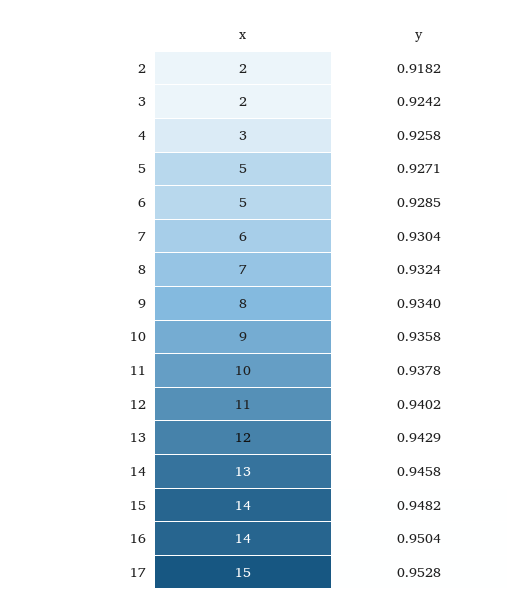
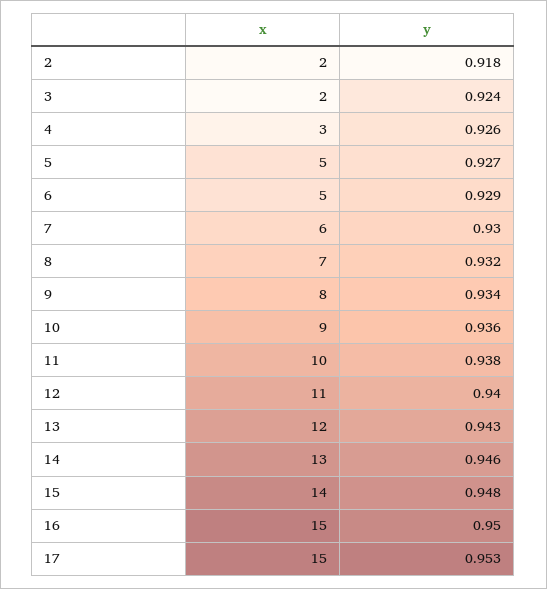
  {
    "x": {
      "2": 2,
      "3": 2,
      "4": 3,
      "5": 5,
      "6": 5,
      "7": 6,
      "8": 7,
      "9": 8,
      "10": 9,
      "11": 10,
      "12": 11,
      "13": 12,
      "14": 13,
      "15": 14,
-     "16": 14,
+     "16": 15,
      "17": 15
    },
    "y": {
      "2": 0.9182,
      "3": 0.9242,
      "4": 0.9258,
      "5": 0.9271,
      "6": 0.9285,
      "7": 0.9304,
      "8": 0.9324,
      "9": 0.934,
      "10": 0.9358,
      "11": 0.9378,
      "12": 0.9402,
      "13": 0.9429,
      "14": 0.9458,
      "15": 0.9482,
      "16": 0.9504,
      "17": 0.9528
    }
  }

